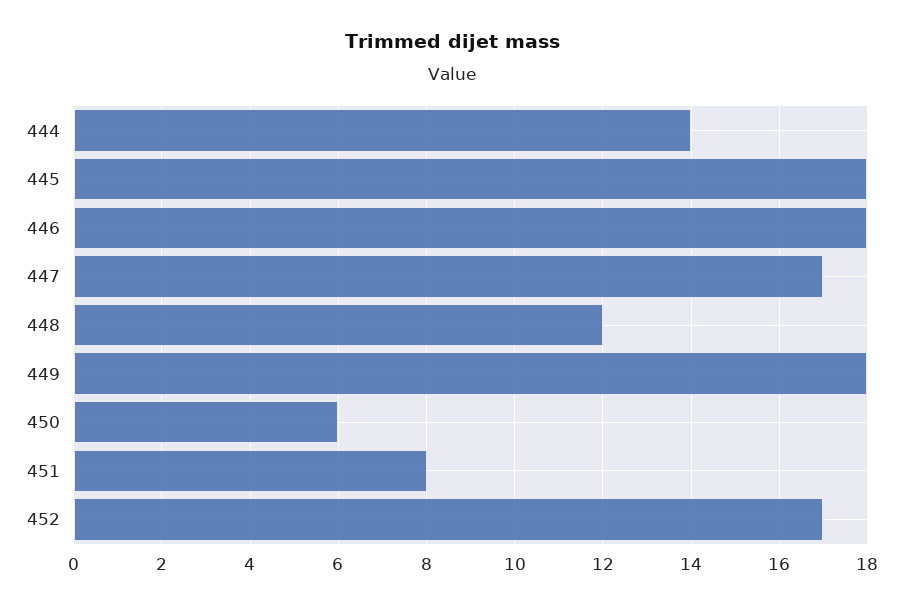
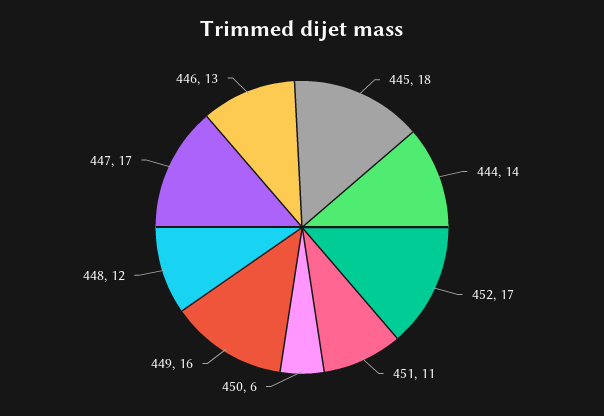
  {
    "444": 14,
    "445": 18,
-   "446": 18,
+   "446": 13,
    "447": 17,
    "448": 12,
-   "449": 18,
+   "449": 16,
    "450": 6,
-   "451": 8,
+   "451": 11,
    "452": 17
  }

